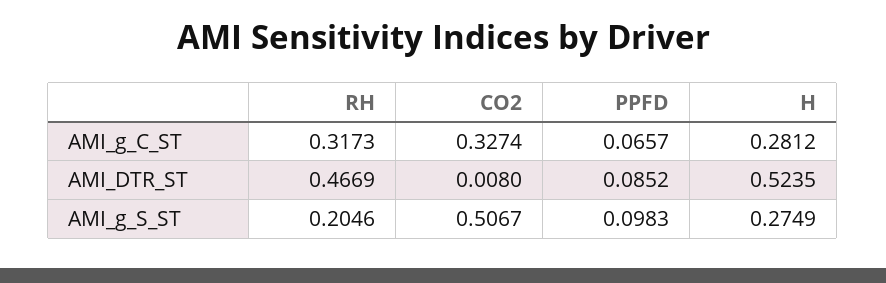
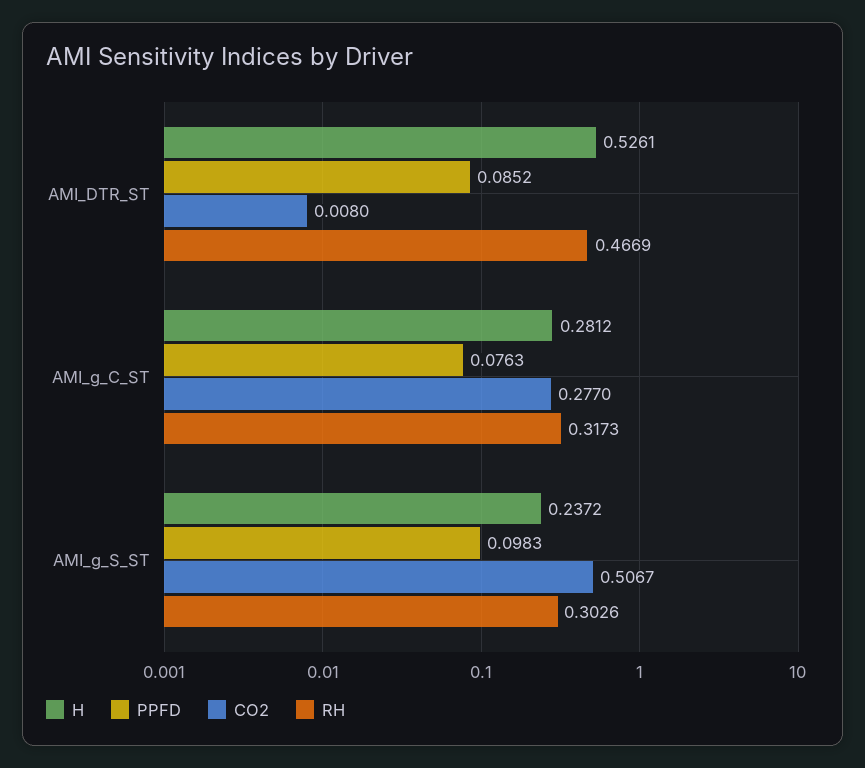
  {
    "RH": {
      "AMI_g_C_ST": 0.3173,
      "AMI_DTR_ST": 0.4669,
-     "AMI_g_S_ST": 0.2046
+     "AMI_g_S_ST": 0.3026
    },
    "CO2": {
-     "AMI_g_C_ST": 0.3274,
+     "AMI_g_C_ST": 0.277,
      "AMI_DTR_ST": 0.008,
      "AMI_g_S_ST": 0.5067
    },
    "PPFD": {
-     "AMI_g_C_ST": 0.0657,
+     "AMI_g_C_ST": 0.0763,
      "AMI_DTR_ST": 0.0852,
      "AMI_g_S_ST": 0.0983
    },
    "H": {
      "AMI_g_C_ST": 0.2812,
-     "AMI_DTR_ST": 0.5235,
+     "AMI_DTR_ST": 0.5261,
-     "AMI_g_S_ST": 0.2749
+     "AMI_g_S_ST": 0.2372
    }
  }

